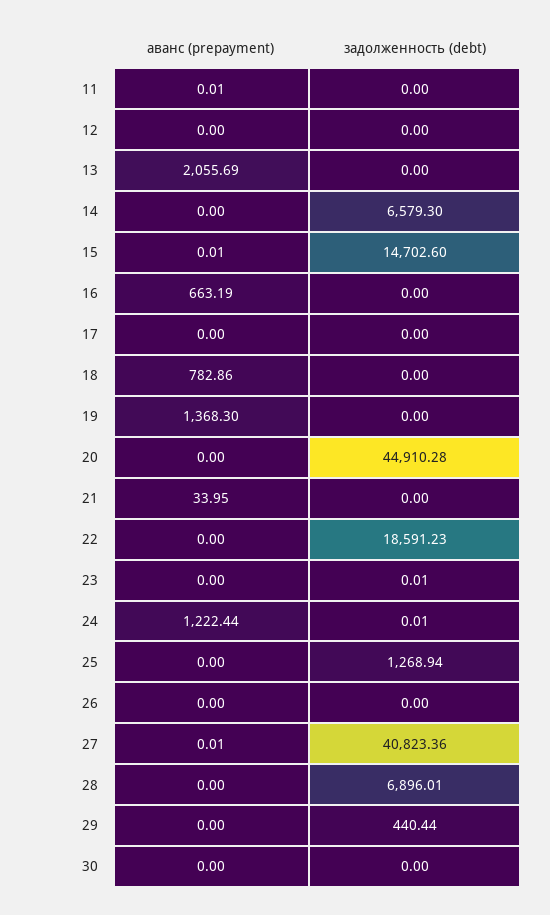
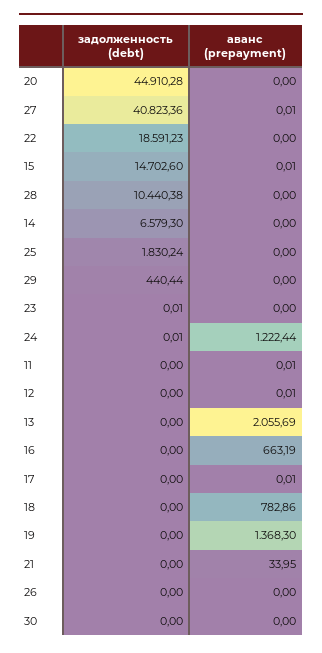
  {
    "аванс (prepayment)": {
      "11": 0.01,
-     "12": 0,
+     "12": 0.01,
      "13": 2055.69,
      "14": 0,
      "15": 0.01,
      "16": 663.19,
-     "17": 0,
+     "17": 0.01,
      "18": 782.86,
      "19": 1368.3,
      "20": 0,
      "21": 33.95,
      "22": 0,
      "23": 0,
      "24": 1222.44,
      "25": 0,
      "26": 0,
      "27": 0.01,
      "28": 0,
      "29": 0,
      "30": 0
    },
    "задолженность (debt)": {
      "11": 0,
      "12": 0,
      "13": 0,
      "14": 6579.3,
      "15": 14702.6,
      "16": 0,
      "17": 0,
      "18": 0,
      "19": 0,
      "20": 44910.28,
      "21": 0,
      "22": 18591.23,
      "23": 0.01,
      "24": 0.01,
-     "25": 1268.94,
+     "25": 1830.24,
      "26": 0,
      "27": 40823.36,
-     "28": 6896.01,
+     "28": 10440.38,
      "29": 440.44,
      "30": 0
    }
  }

